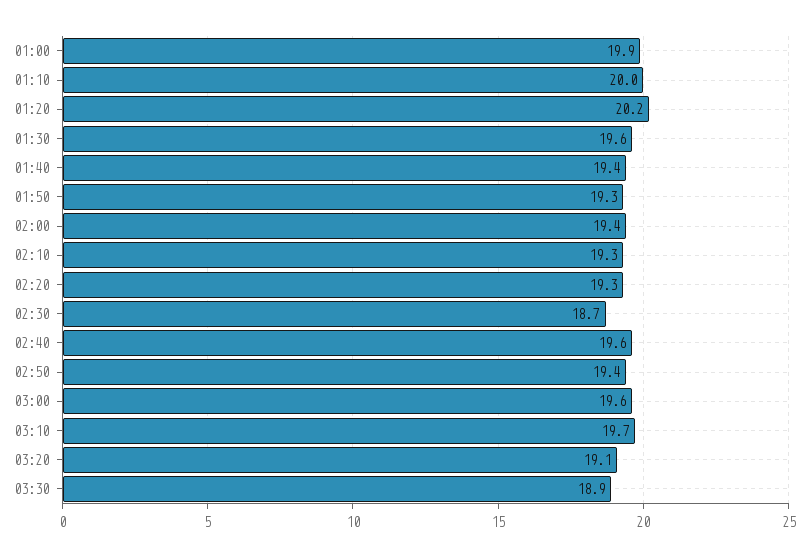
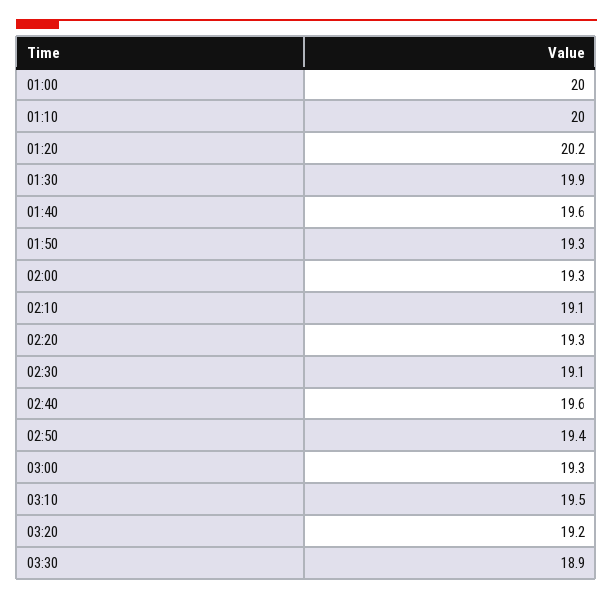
  {
-   "01:00": 19.9,
+   "01:00": 20,
    "01:10": 20,
    "01:20": 20.2,
-   "01:30": 19.6,
+   "01:30": 19.9,
-   "01:40": 19.4,
+   "01:40": 19.6,
    "01:50": 19.3,
-   "02:00": 19.4,
+   "02:00": 19.3,
-   "02:10": 19.3,
+   "02:10": 19.1,
    "02:20": 19.3,
-   "02:30": 18.7,
+   "02:30": 19.1,
    "02:40": 19.6,
    "02:50": 19.4,
-   "03:00": 19.6,
+   "03:00": 19.3,
-   "03:10": 19.7,
+   "03:10": 19.5,
-   "03:20": 19.1,
+   "03:20": 19.2,
    "03:30": 18.9
  }

